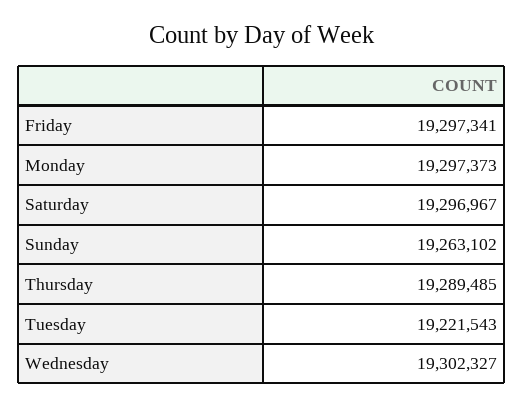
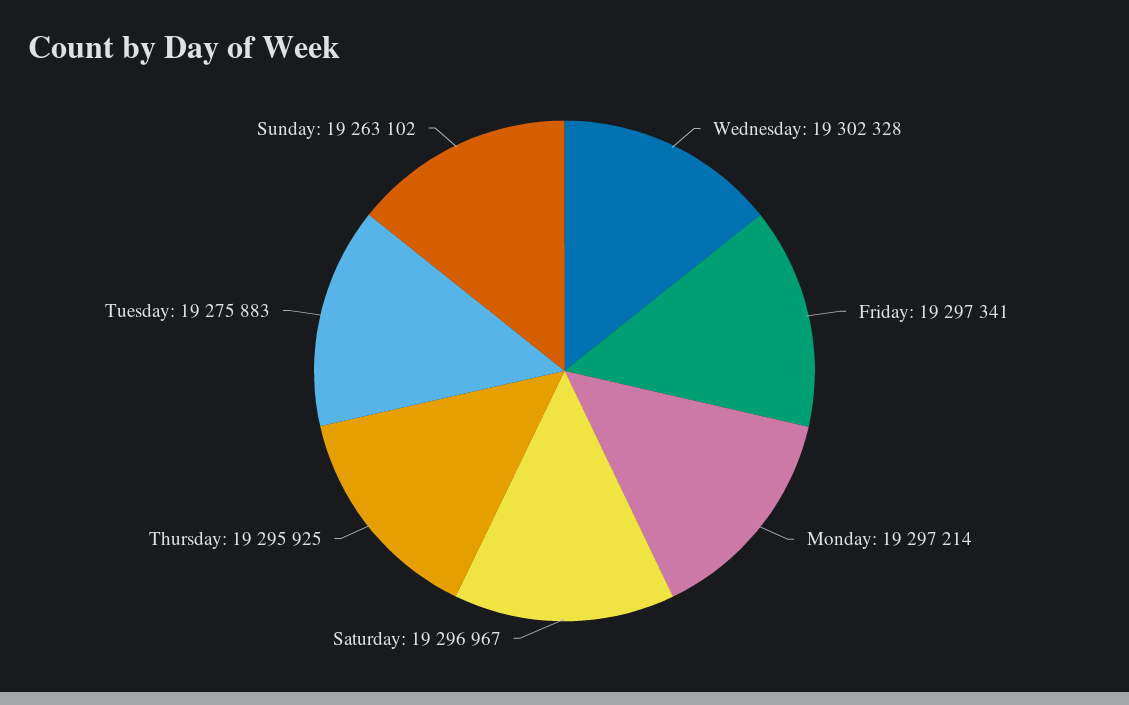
  {
    "Friday": 19297341,
-   "Monday": 19297373,
+   "Monday": 19297214,
    "Saturday": 19296967,
    "Sunday": 19263102,
-   "Thursday": 19289485,
+   "Thursday": 19295925,
-   "Tuesday": 19221543,
+   "Tuesday": 19275883,
-   "Wednesday": 19302327
+   "Wednesday": 19302328
  }

